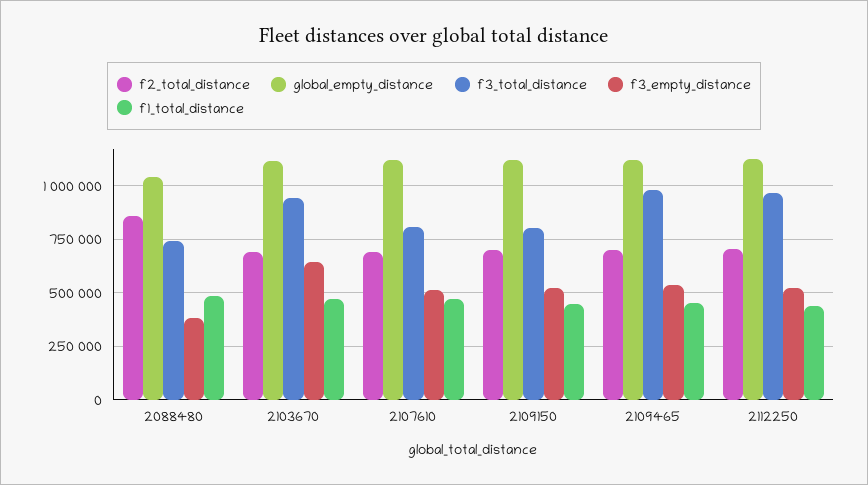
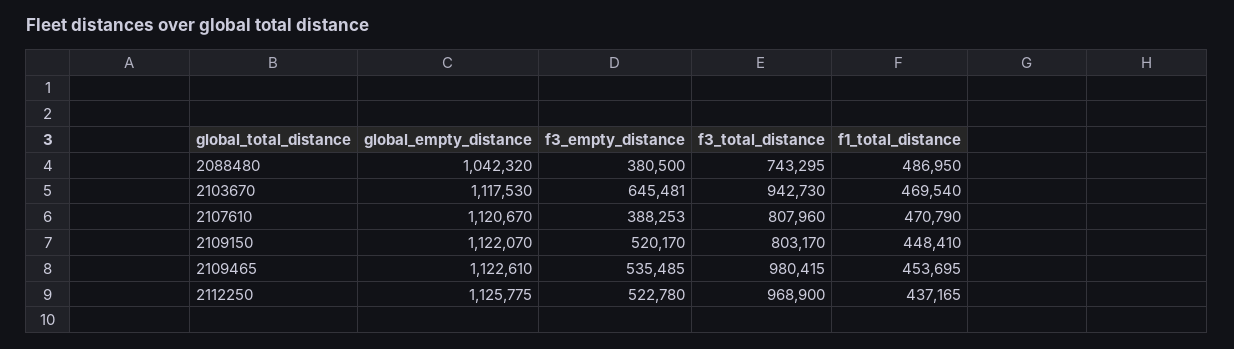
  {
-   "f2_total_distance": {
-     "2088480": 850000,
-     "2103670": 700000,
-     "2107610": 700000,
-     "2109150": 700000,
-     "2109465": 700000,
-     "2112250": 700000
-   },
    "global_empty_distance": {
      "2088480": 1042320,
      "2103670": 1117530,
      "2107610": 1120670,
      "2109150": 1122070,
      "2109465": 1122610,
      "2112250": 1125775
    },
    "f3_total_distance": {
      "2088480": 743295,
      "2103670": 942730,
      "2107610": 807960,
      "2109150": 803170,
      "2109465": 980415,
      "2112250": 968900
    },
    "f3_empty_distance": {
      "2088480": 380500,
      "2103670": 645481,
-     "2107610": 500000,
+     "2107610": 388253,
      "2109150": 520170,
      "2109465": 535485,
      "2112250": 522780
    },
    "f1_total_distance": {
      "2088480": 486950,
      "2103670": 469540,
      "2107610": 470790,
      "2109150": 448410,
      "2109465": 453695,
      "2112250": 437165
    }
  }

